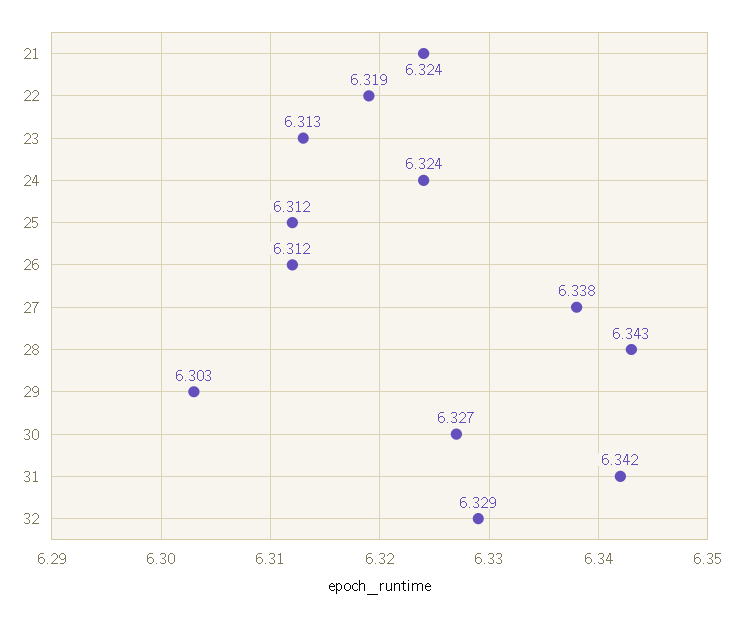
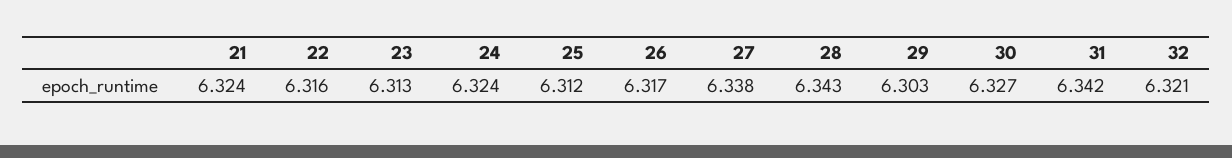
  {
    "21": 6.324,
-   "22": 6.319,
+   "22": 6.316,
    "23": 6.313,
    "24": 6.324,
    "25": 6.312,
-   "26": 6.312,
+   "26": 6.317,
    "27": 6.338,
    "28": 6.343,
    "29": 6.303,
    "30": 6.327,
    "31": 6.342,
-   "32": 6.329
+   "32": 6.321
  }

